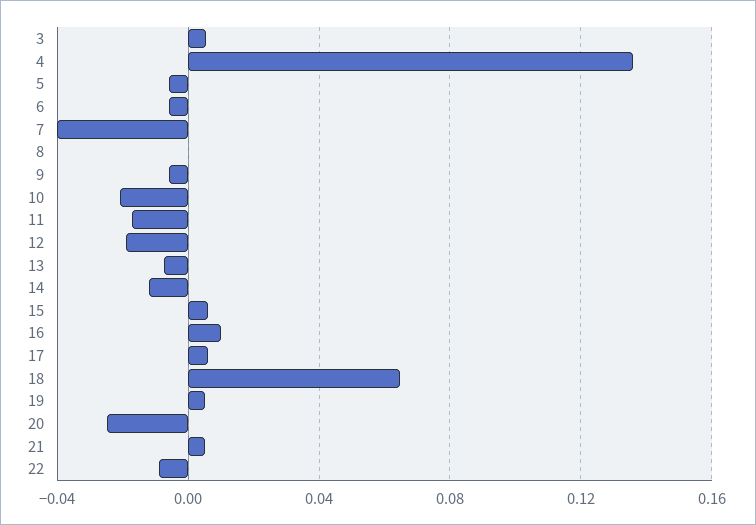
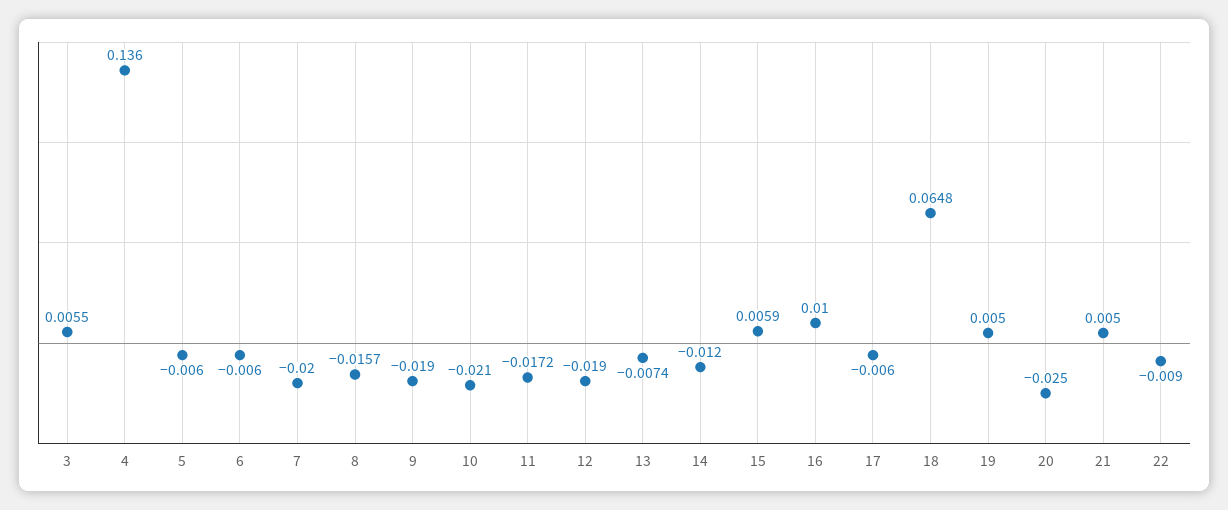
  {
    "3": 0.0055,
    "4": 0.136,
    "5": -0.006,
    "6": -0.006,
-   "7": -0.04,
+   "7": -0.02,
-   "8": 0,
+   "8": -0.0157,
-   "9": -0.005,
+   "9": -0.019,
    "10": -0.021,
    "11": -0.0172,
    "12": -0.019,
    "13": -0.0074,
    "14": -0.012,
    "15": 0.0059,
    "16": 0.01,
-   "17": 0.005,
+   "17": -0.006,
    "18": 0.0648,
    "19": 0.005,
    "20": -0.025,
    "21": 0.005,
    "22": -0.009
  }

